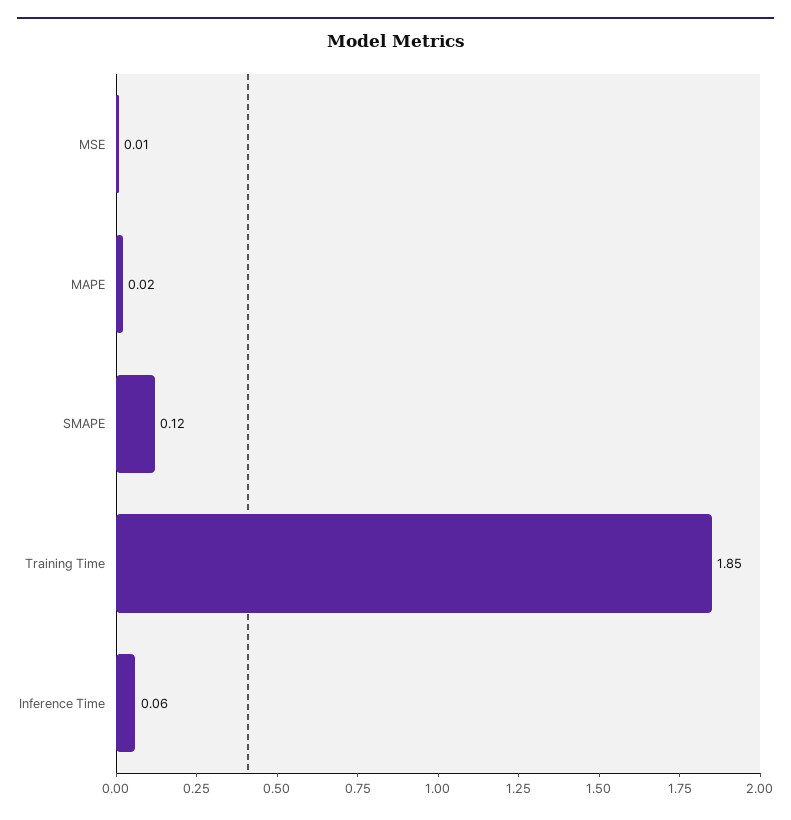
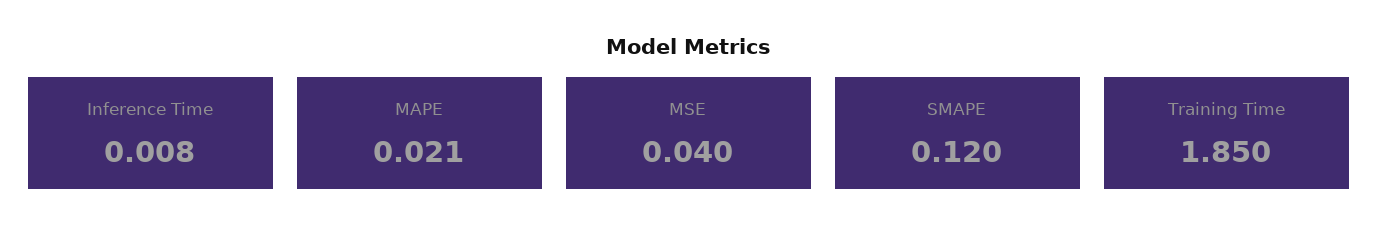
  {
-   "MSE": 0.01,
+   "MSE": 0.04,
    "MAPE": 0.021,
    "SMAPE": 0.12,
    "Training Time": 1.85,
-   "Inference Time": 0.06
+   "Inference Time": 0.008
  }

